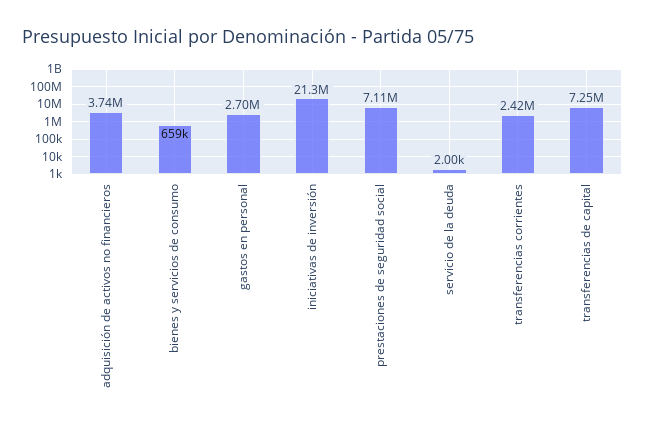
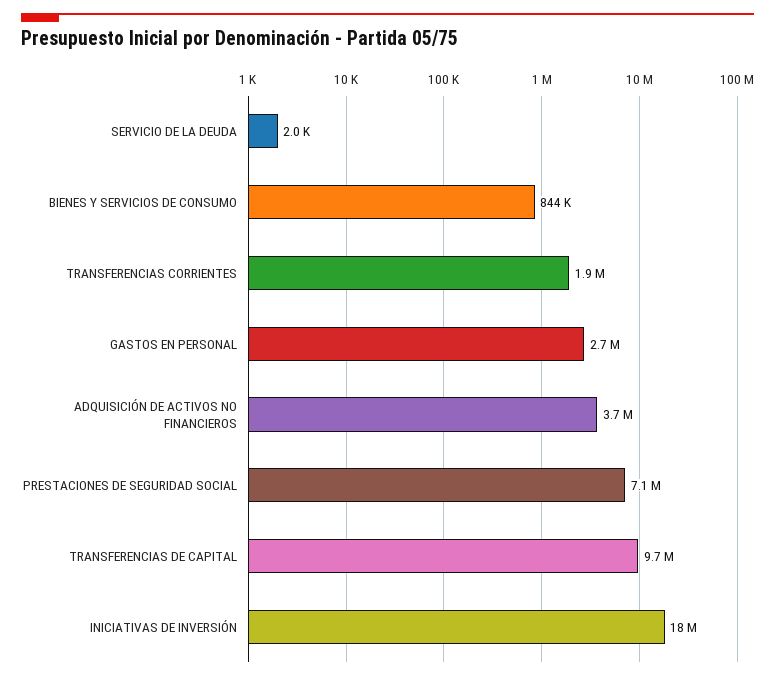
  {
    "adquisición de activos no financieros": 3740000,
-   "bienes y servicios de consumo": 659000,
+   "bienes y servicios de consumo": 844000,
    "gastos en personal": 2700000,
-   "iniciativas de inversión": 21300000,
+   "iniciativas de inversión": 18000000,
    "prestaciones de seguridad social": 7110000,
    "servicio de la deuda": 2000,
-   "transferencias corrientes": 2420000,
+   "transferencias corrientes": 1900000,
-   "transferencias de capital": 7250000
+   "transferencias de capital": 9700000
  }

